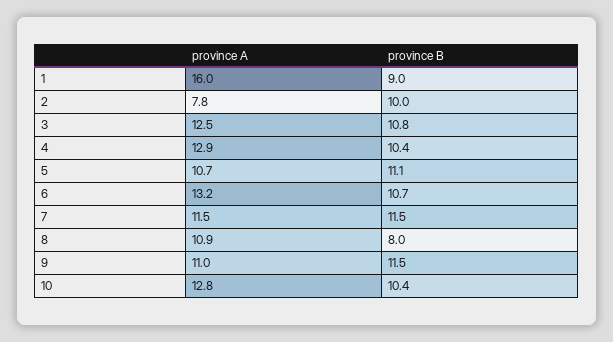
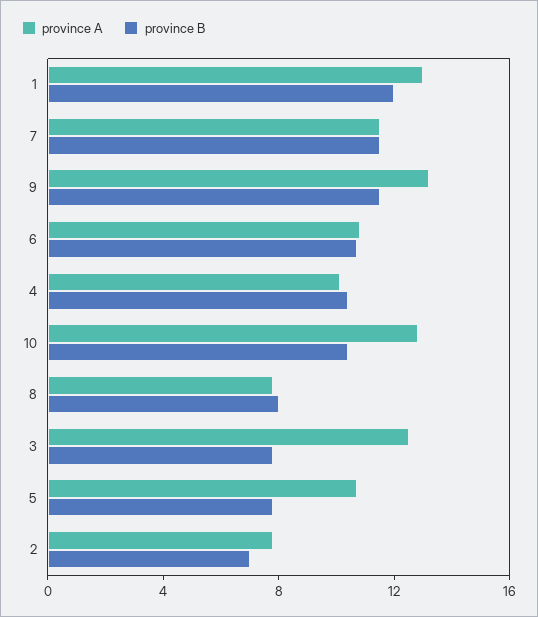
  {
    "province A": {
-     "1": 16,
+     "1": 13,
      "2": 7.8,
      "3": 12.5,
-     "4": 12.9,
+     "4": 10,
      "5": 10.7,
-     "6": 13.2,
+     "6": 11,
      "7": 11.5,
-     "8": 10.9,
+     "8": 8,
-     "9": 11,
+     "9": 13,
      "10": 12.8
    },
    "province B": {
-     "1": 9,
+     "1": 12,
-     "2": 10,
+     "2": 7,
-     "3": 10.8,
+     "3": 8,
      "4": 10.4,
-     "5": 11.1,
+     "5": 8,
      "6": 10.7,
      "7": 11.5,
      "8": 8,
      "9": 11.5,
      "10": 10.4
    }
  }

